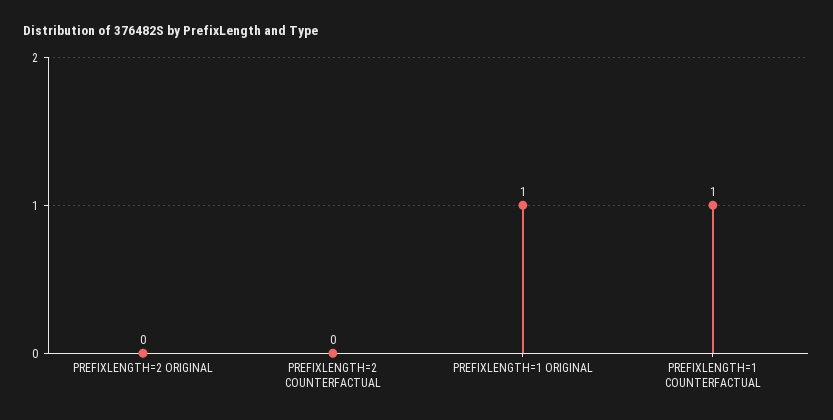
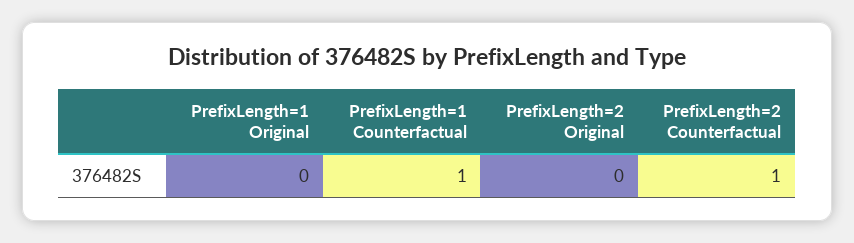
  {
    "PREFIXLENGTH=2 ORIGINAL": 0,
-   "PREFIXLENGTH=2 COUNTERFACTUAL": 0,
+   "PREFIXLENGTH=2 COUNTERFACTUAL": 1,
-   "PREFIXLENGTH=1 ORIGINAL": 1,
+   "PREFIXLENGTH=1 ORIGINAL": 0,
    "PREFIXLENGTH=1 COUNTERFACTUAL": 1
  }

